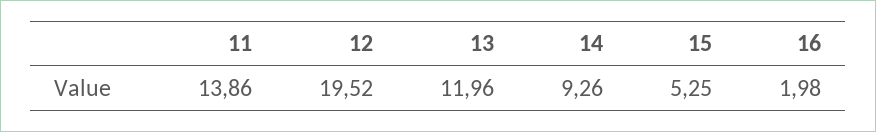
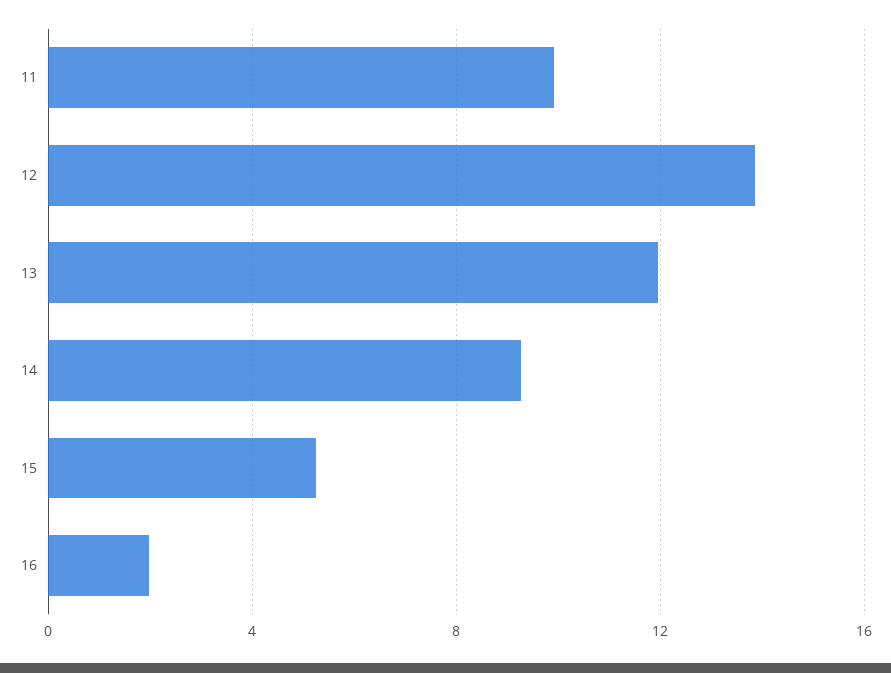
  {
-   "11": 13.86,
+   "11": 10,
-   "12": 19.52,
+   "12": 14,
    "13": 11.96,
    "14": 9.26,
    "15": 5.25,
    "16": 1.98
  }

